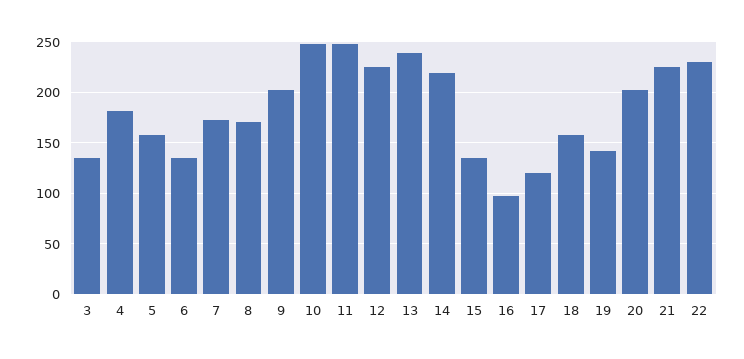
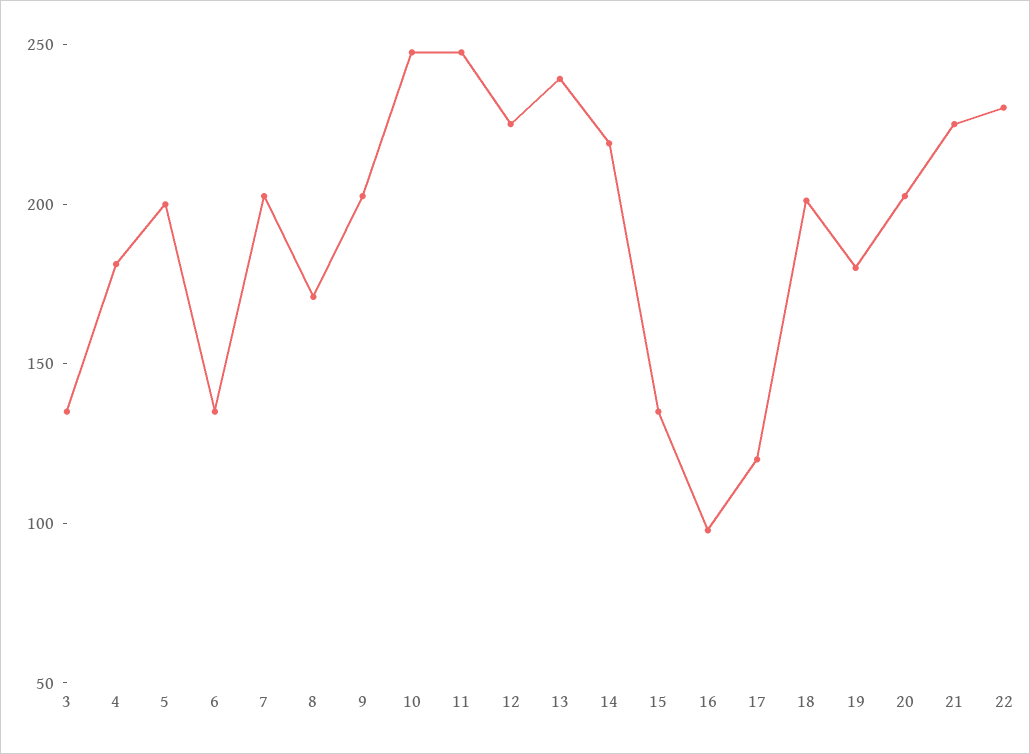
  {
    "3": 140,
    "4": 180,
-   "5": 160,
+   "5": 200,
    "6": 140,
-   "7": 170,
+   "7": 200,
    "8": 170,
    "9": 200,
    "10": 250,
    "11": 250,
    "12": 230,
    "13": 240,
    "14": 220,
    "15": 140,
    "16": 100,
    "17": 120,
-   "18": 160,
+   "18": 200,
-   "19": 140,
+   "19": 180,
    "20": 200,
    "21": 230,
    "22": 230
  }

